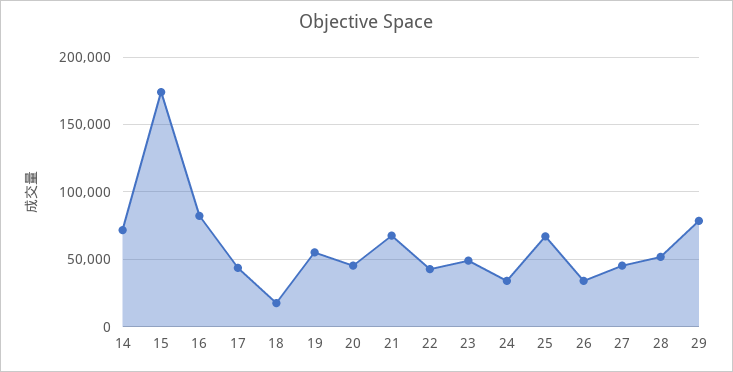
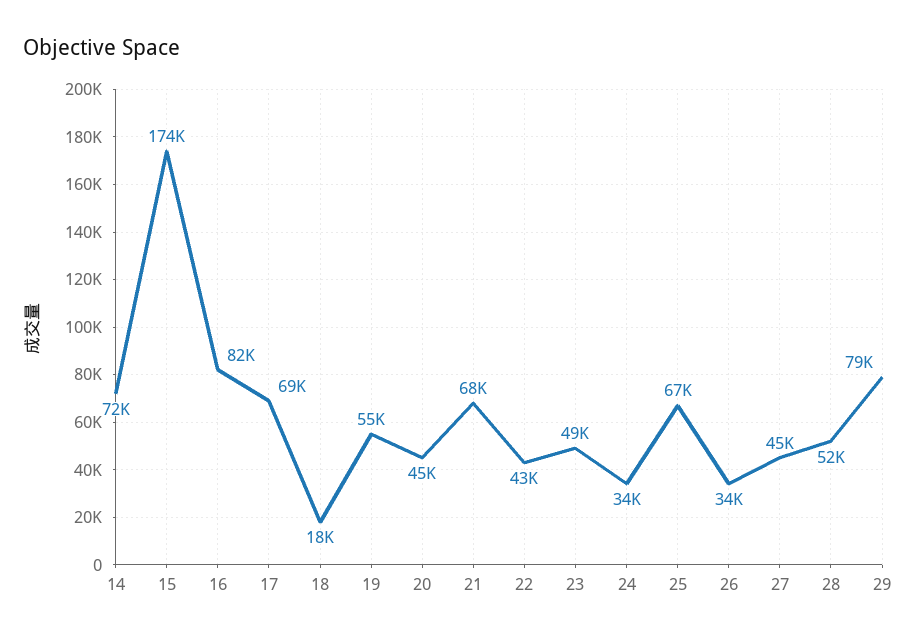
  {
    "14": 72000,
    "15": 174000,
    "16": 82000,
-   "17": 45000,
+   "17": 69000,
    "18": 18000,
    "19": 55000,
    "20": 45000,
    "21": 68000,
    "22": 43000,
    "23": 49000,
    "24": 34000,
    "25": 67000,
    "26": 34000,
    "27": 45000,
    "28": 52000,
    "29": 79000
  }

